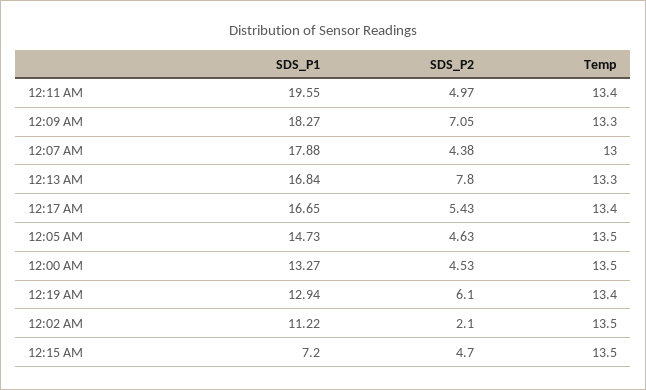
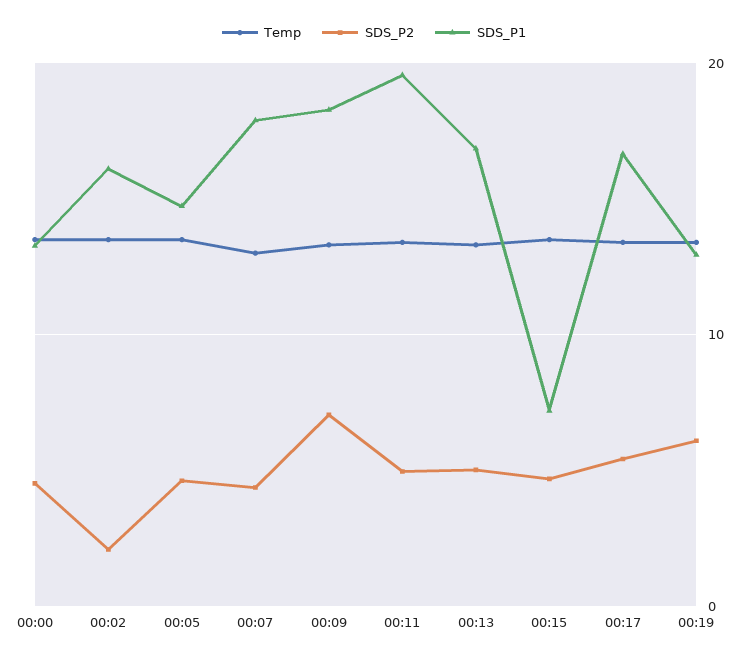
  {
    "SDS_P1": {
      "12:11 AM": 19.55,
      "12:09 AM": 18.27,
      "12:07 AM": 17.88,
      "12:13 AM": 16.84,
      "12:17 AM": 16.65,
      "12:05 AM": 14.73,
      "12:00 AM": 13.27,
      "12:19 AM": 12.94,
-     "12:02 AM": 11.22,
+     "12:02 AM": 16,
      "12:15 AM": 7.2
    },
    "SDS_P2": {
      "12:11 AM": 4.97,
      "12:09 AM": 7.05,
      "12:07 AM": 4.38,
-     "12:13 AM": 7.8,
+     "12:13 AM": 5,
      "12:17 AM": 5.43,
      "12:05 AM": 4.63,
      "12:00 AM": 4.53,
      "12:19 AM": 6.1,
      "12:02 AM": 2.1,
      "12:15 AM": 4.7
    },
    "Temp": {
      "12:11 AM": 13.4,
      "12:09 AM": 13.3,
      "12:07 AM": 13,
      "12:13 AM": 13.3,
      "12:17 AM": 13.4,
      "12:05 AM": 13.5,
      "12:00 AM": 13.5,
      "12:19 AM": 13.4,
      "12:02 AM": 13.5,
      "12:15 AM": 13.5
    }
  }

